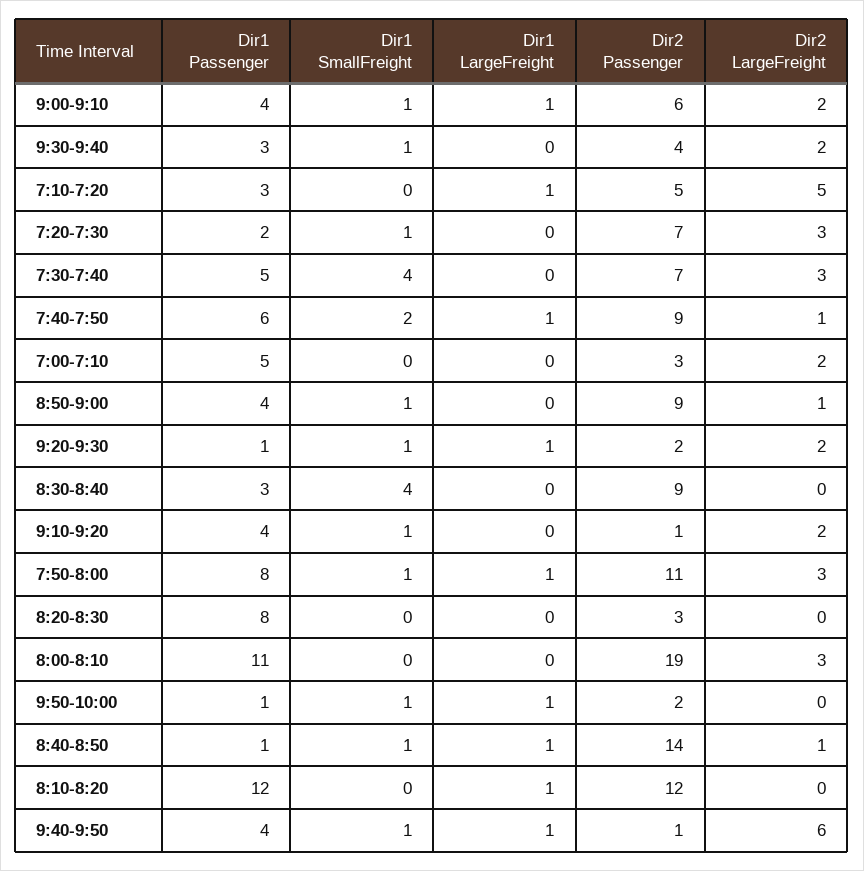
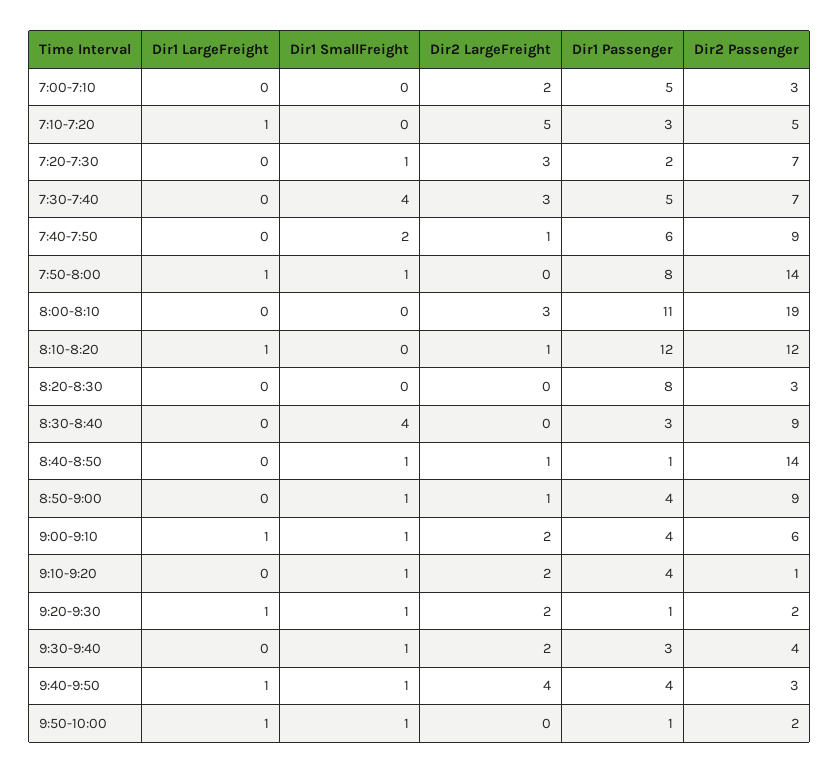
  {
    "Dir1 Passenger": {
      "9:00-9:10": 4,
      "9:30-9:40": 3,
      "7:10-7:20": 3,
      "7:20-7:30": 2,
      "7:30-7:40": 5,
      "7:40-7:50": 6,
      "7:00-7:10": 5,
      "8:50-9:00": 4,
      "9:20-9:30": 1,
      "8:30-8:40": 3,
      "9:10-9:20": 4,
      "7:50-8:00": 8,
      "8:20-8:30": 8,
      "8:00-8:10": 11,
      "9:50-10:00": 1,
      "8:40-8:50": 1,
      "8:10-8:20": 12,
      "9:40-9:50": 4
    },
    "Dir1 SmallFreight": {
      "9:00-9:10": 1,
      "9:30-9:40": 1,
      "7:10-7:20": 0,
      "7:20-7:30": 1,
      "7:30-7:40": 4,
      "7:40-7:50": 2,
      "7:00-7:10": 0,
      "8:50-9:00": 1,
      "9:20-9:30": 1,
      "8:30-8:40": 4,
      "9:10-9:20": 1,
      "7:50-8:00": 1,
      "8:20-8:30": 0,
      "8:00-8:10": 0,
      "9:50-10:00": 1,
      "8:40-8:50": 1,
      "8:10-8:20": 0,
      "9:40-9:50": 1
    },
    "Dir1 LargeFreight": {
      "9:00-9:10": 1,
      "9:30-9:40": 0,
      "7:10-7:20": 1,
      "7:20-7:30": 0,
      "7:30-7:40": 0,
-     "7:40-7:50": 1,
+     "7:40-7:50": 0,
      "7:00-7:10": 0,
      "8:50-9:00": 0,
      "9:20-9:30": 1,
      "8:30-8:40": 0,
      "9:10-9:20": 0,
      "7:50-8:00": 1,
      "8:20-8:30": 0,
      "8:00-8:10": 0,
      "9:50-10:00": 1,
-     "8:40-8:50": 1,
+     "8:40-8:50": 0,
      "8:10-8:20": 1,
      "9:40-9:50": 1
    },
    "Dir2 Passenger": {
      "9:00-9:10": 6,
      "9:30-9:40": 4,
      "7:10-7:20": 5,
      "7:20-7:30": 7,
      "7:30-7:40": 7,
      "7:40-7:50": 9,
      "7:00-7:10": 3,
      "8:50-9:00": 9,
      "9:20-9:30": 2,
      "8:30-8:40": 9,
      "9:10-9:20": 1,
-     "7:50-8:00": 11,
+     "7:50-8:00": 14,
      "8:20-8:30": 3,
      "8:00-8:10": 19,
      "9:50-10:00": 2,
      "8:40-8:50": 14,
      "8:10-8:20": 12,
-     "9:40-9:50": 1
+     "9:40-9:50": 3
    },
    "Dir2 LargeFreight": {
      "9:00-9:10": 2,
      "9:30-9:40": 2,
      "7:10-7:20": 5,
      "7:20-7:30": 3,
      "7:30-7:40": 3,
      "7:40-7:50": 1,
      "7:00-7:10": 2,
      "8:50-9:00": 1,
      "9:20-9:30": 2,
      "8:30-8:40": 0,
      "9:10-9:20": 2,
-     "7:50-8:00": 3,
+     "7:50-8:00": 0,
      "8:20-8:30": 0,
      "8:00-8:10": 3,
      "9:50-10:00": 0,
      "8:40-8:50": 1,
-     "8:10-8:20": 0,
+     "8:10-8:20": 1,
-     "9:40-9:50": 6
+     "9:40-9:50": 4
    }
  }

